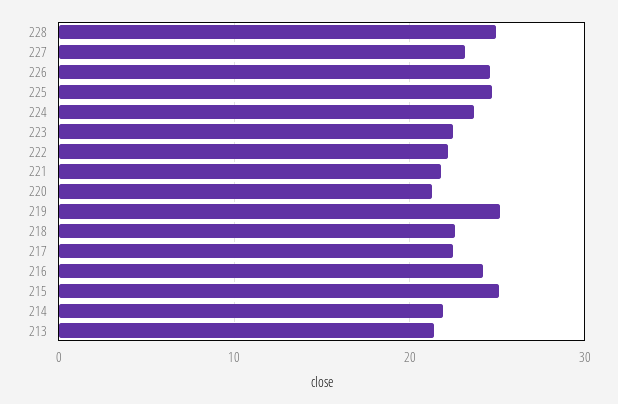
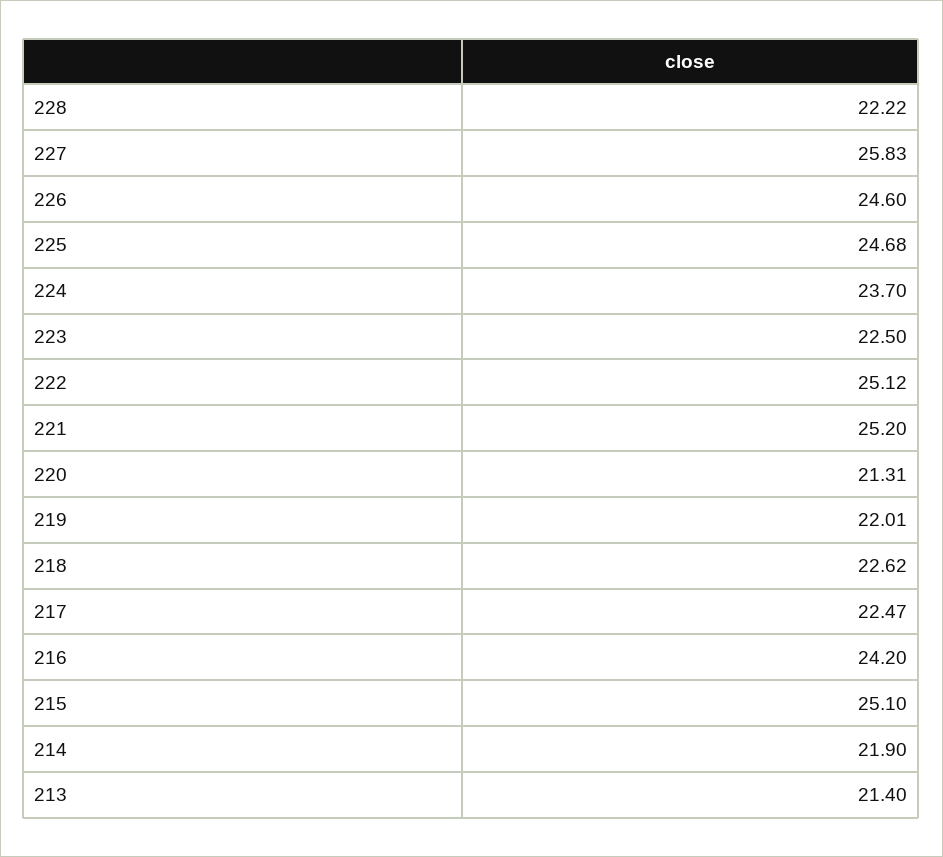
  {
-   "228": 25,
+   "228": 22.22,
-   "227": 23,
+   "227": 25.83,
    "226": 24.6,
    "225": 24.68,
    "224": 23.7,
    "223": 22.5,
-   "222": 22,
+   "222": 25.12,
-   "221": 22,
+   "221": 25.2,
    "220": 21.31,
-   "219": 25,
+   "219": 22.01,
    "218": 22.62,
    "217": 22.47,
    "216": 24.2,
    "215": 25.1,
    "214": 21.9,
    "213": 21.4
  }

